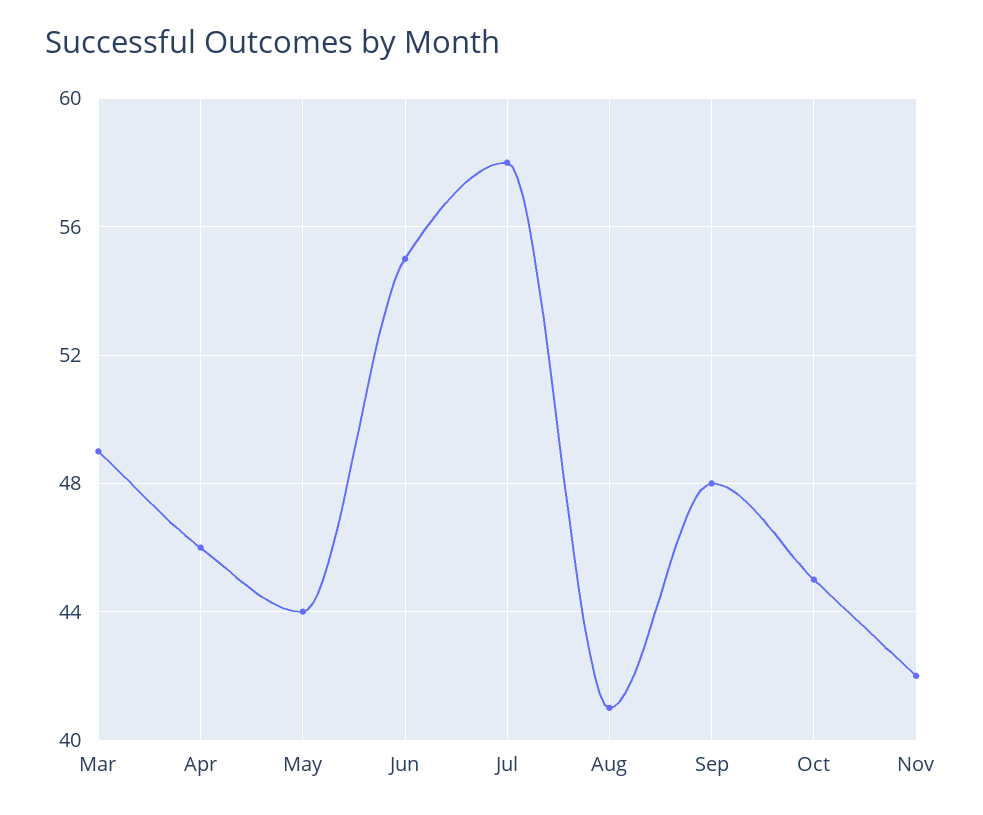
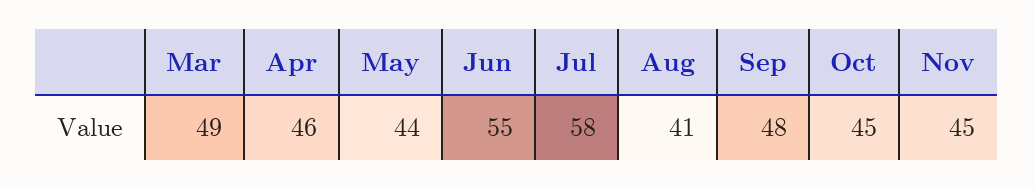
  {
    "Mar": 49,
    "Apr": 46,
    "May": 44,
    "Jun": 55,
    "Jul": 58,
    "Aug": 41,
    "Sep": 48,
    "Oct": 45,
-   "Nov": 42
+   "Nov": 45
  }

